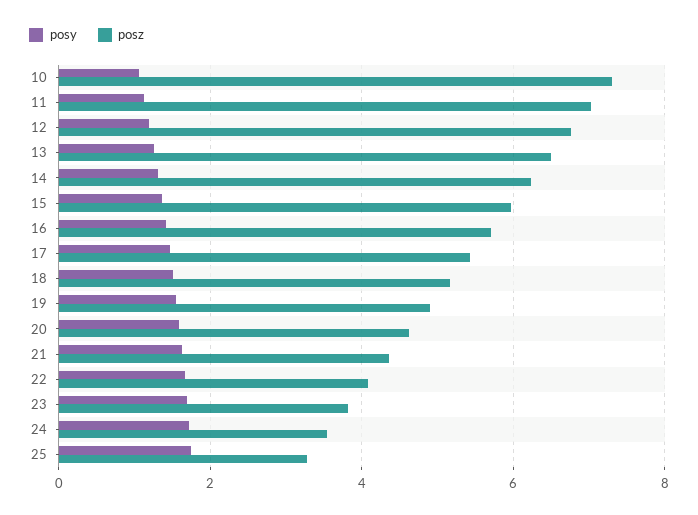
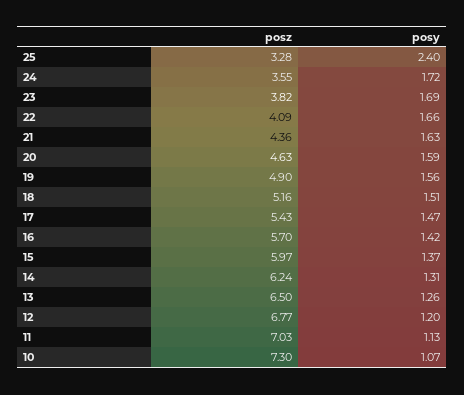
  {
    "posy": {
      "10": 1.07,
      "11": 1.13,
      "12": 1.2,
      "13": 1.26,
      "14": 1.31,
      "15": 1.37,
      "16": 1.42,
      "17": 1.47,
      "18": 1.51,
      "19": 1.56,
      "20": 1.59,
      "21": 1.63,
      "22": 1.66,
      "23": 1.69,
      "24": 1.72,
-     "25": 1.8
+     "25": 2.4
    },
    "posz": {
      "10": 7.3,
      "11": 7.03,
      "12": 6.77,
      "13": 6.5,
      "14": 6.24,
      "15": 5.97,
      "16": 5.7,
      "17": 5.43,
      "18": 5.16,
      "19": 4.9,
      "20": 4.63,
      "21": 4.36,
      "22": 4.09,
      "23": 3.82,
      "24": 3.55,
      "25": 3.28
    }
  }

